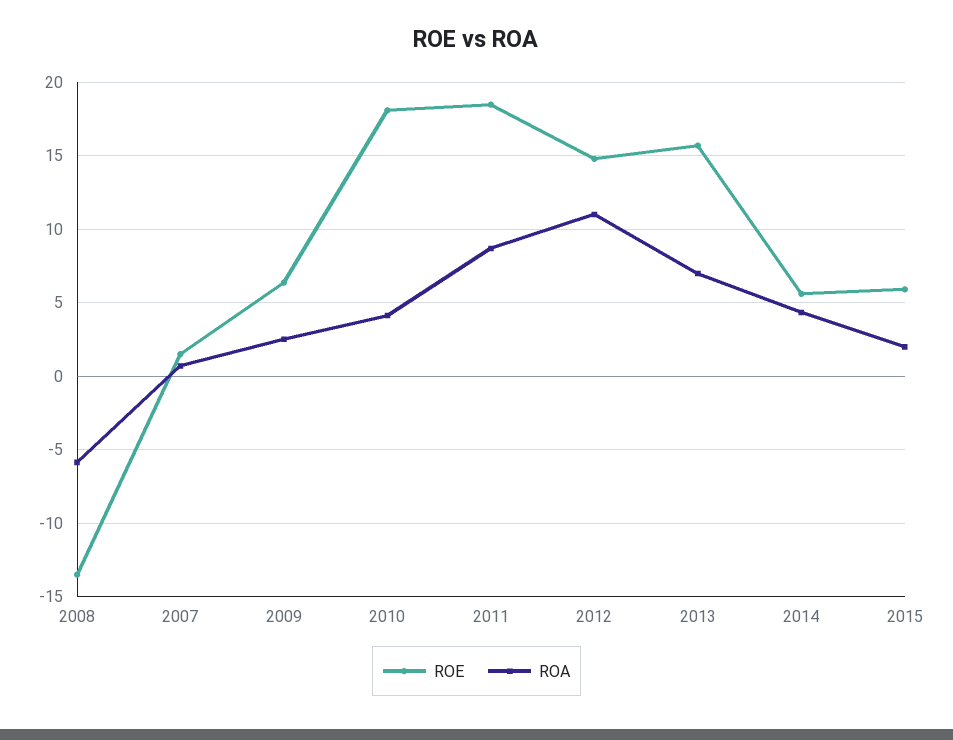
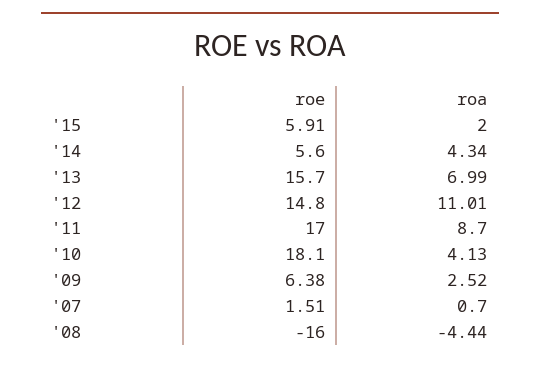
  {
    "ROE": {
-     "2008": -13.5,
+     "2008": -16,
      "2007": 1.51,
      "2009": 6.38,
      "2010": 18.1,
-     "2011": 18.5,
+     "2011": 17,
      "2012": 14.8,
      "2013": 15.7,
      "2014": 5.6,
      "2015": 5.91
    },
    "ROA": {
-     "2008": -6,
+     "2008": -4.44,
      "2007": 0.7,
      "2009": 2.52,
      "2010": 4.13,
      "2011": 8.7,
      "2012": 11.01,
      "2013": 6.99,
      "2014": 4.34,
      "2015": 2
    }
  }

